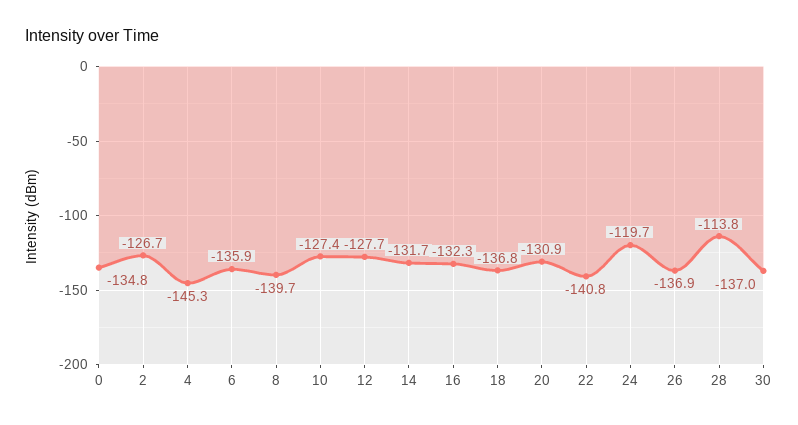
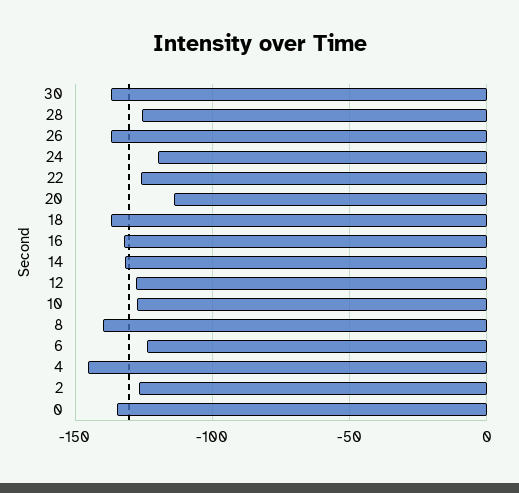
  {
    "0": -134.8,
    "2": -126.7,
    "4": -145.3,
-   "6": -135.9,
+   "6": -125,
    "8": -139.7,
    "10": -127.4,
    "12": -127.7,
    "14": -131.7,
    "16": -132.3,
    "18": -136.8,
-   "20": -130.9,
+   "20": -115,
-   "22": -140.8,
+   "22": -125,
    "24": -119.7,
    "26": -136.9,
-   "28": -113.8,
+   "28": -125,
    "30": -137
  }

